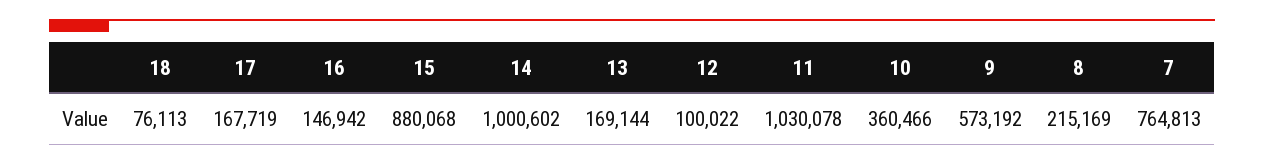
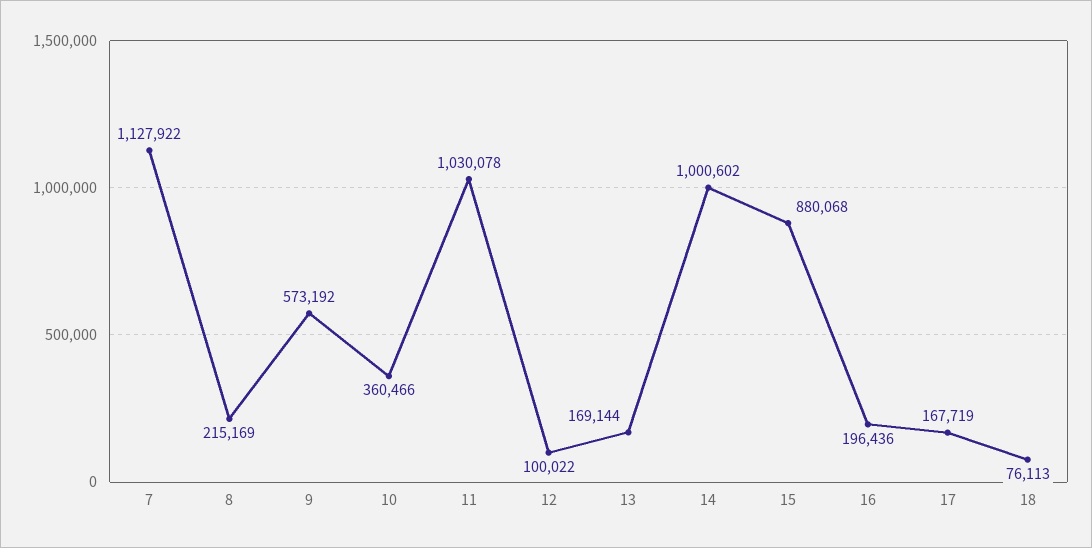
  {
    "18": 76113,
    "17": 167719,
-   "16": 146942,
+   "16": 196436,
    "15": 880068,
    "14": 1000602,
    "13": 169144,
    "12": 100022,
    "11": 1030078,
    "10": 360466,
    "9": 573192,
    "8": 215169,
-   "7": 764813
+   "7": 1127922
  }

